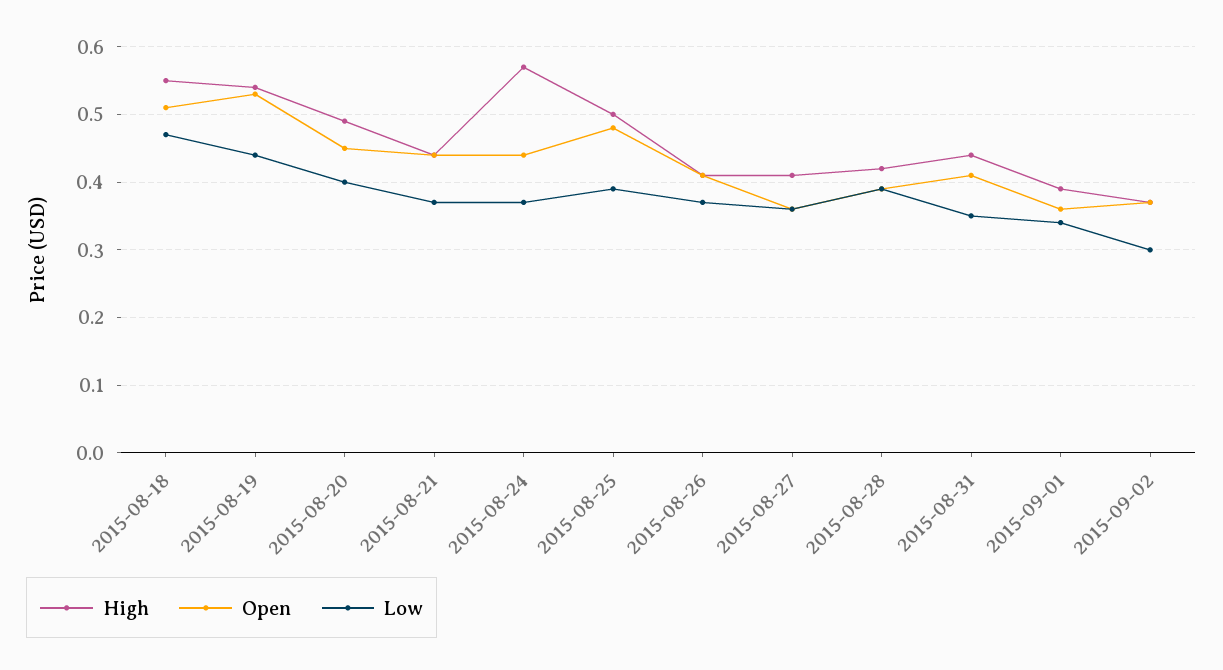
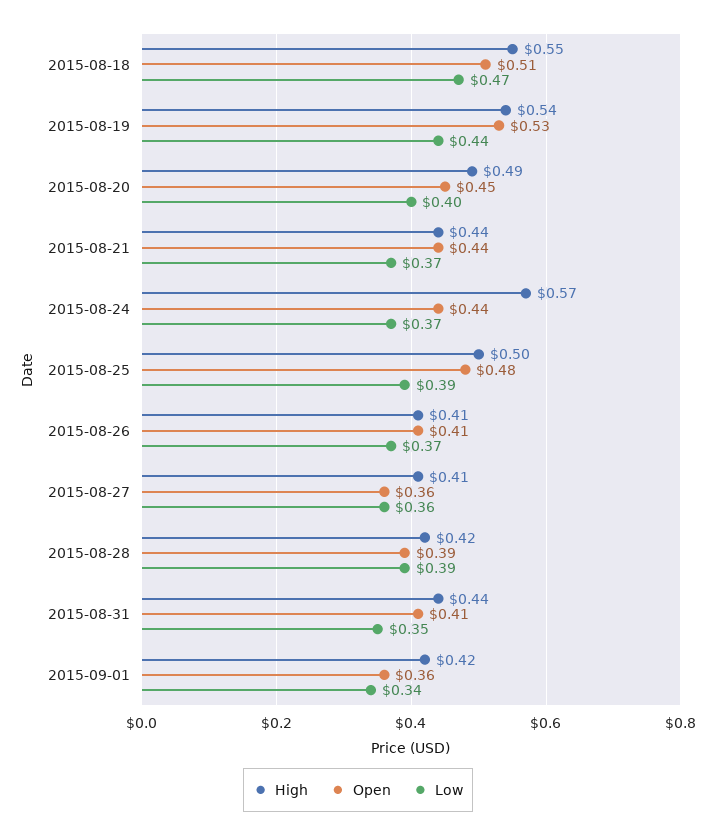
  {
    "High": {
      "2015-08-18": 0.55,
      "2015-08-19": 0.54,
      "2015-08-20": 0.49,
      "2015-08-21": 0.44,
      "2015-08-24": 0.57,
      "2015-08-25": 0.5,
      "2015-08-26": 0.41,
      "2015-08-27": 0.41,
      "2015-08-28": 0.42,
      "2015-08-31": 0.44,
-     "2015-09-01": 0.39,
+     "2015-09-01": 0.42
-     "2015-09-02": 0.37
    },
    "Open": {
      "2015-08-18": 0.51,
      "2015-08-19": 0.53,
      "2015-08-20": 0.45,
      "2015-08-21": 0.44,
      "2015-08-24": 0.44,
      "2015-08-25": 0.48,
      "2015-08-26": 0.41,
      "2015-08-27": 0.36,
      "2015-08-28": 0.39,
      "2015-08-31": 0.41,
-     "2015-09-01": 0.36,
+     "2015-09-01": 0.36
-     "2015-09-02": 0.37
    },
    "Low": {
      "2015-08-18": 0.47,
      "2015-08-19": 0.44,
      "2015-08-20": 0.4,
      "2015-08-21": 0.37,
      "2015-08-24": 0.37,
      "2015-08-25": 0.39,
      "2015-08-26": 0.37,
      "2015-08-27": 0.36,
      "2015-08-28": 0.39,
      "2015-08-31": 0.35,
-     "2015-09-01": 0.34,
+     "2015-09-01": 0.34
-     "2015-09-02": 0.3
    }
  }

